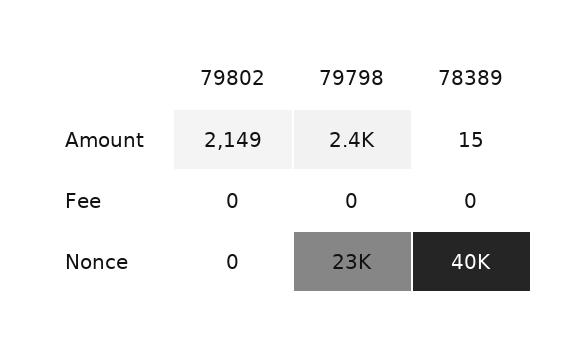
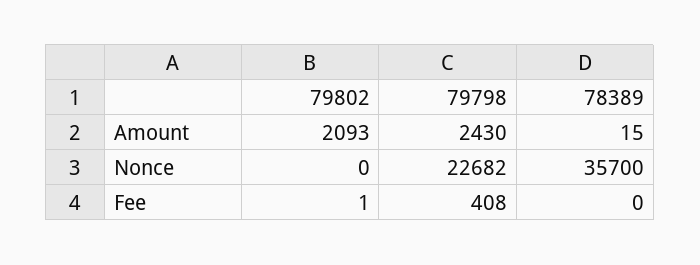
  {
    "79802": {
-     "Amount": 2149,
+     "Amount": 2093,
-     "Fee": 0,
+     "Fee": 1,
      "Nonce": 0
    },
    "79798": {
      "Amount": 2430,
-     "Fee": 0,
+     "Fee": 408,
      "Nonce": 22682
    },
    "78389": {
      "Amount": 15,
      "Fee": 0,
-     "Nonce": 40000
+     "Nonce": 35700
    }
  }

